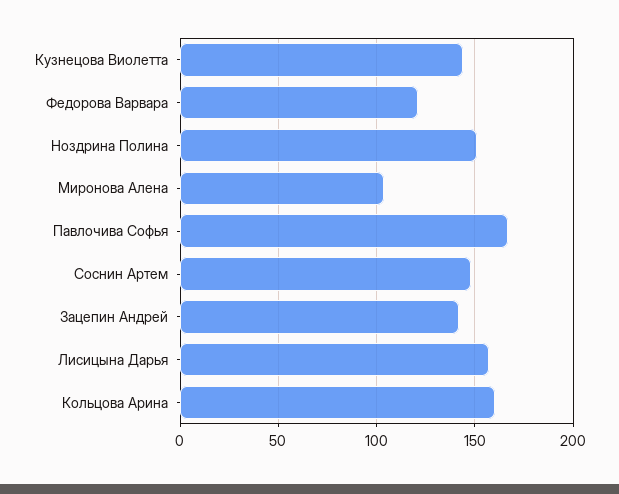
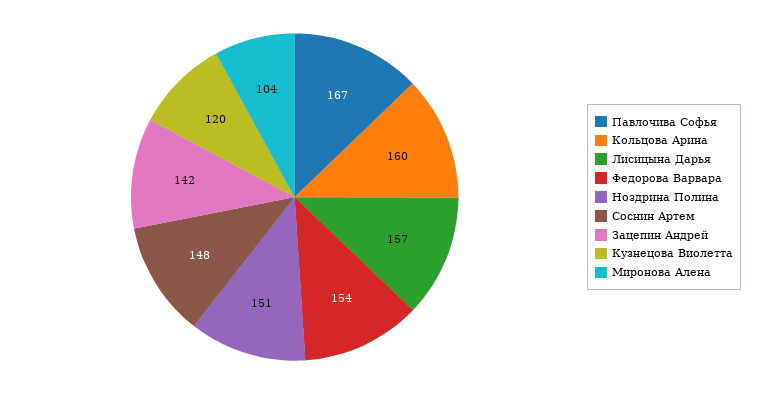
  {
-   "Кузнецова Виолетта": 145,
+   "Кузнецова Виолетта": 120,
-   "Федорова Варвара": 120,
+   "Федорова Варвара": 154,
    "Ноздрина Полина": 151,
    "Миронова Алена": 104,
    "Павлочива Софья": 167,
    "Соснин Артем": 148,
    "Зацепин Андрей": 142,
    "Лисицына Дарья": 157,
    "Кольцова Арина": 160
  }

